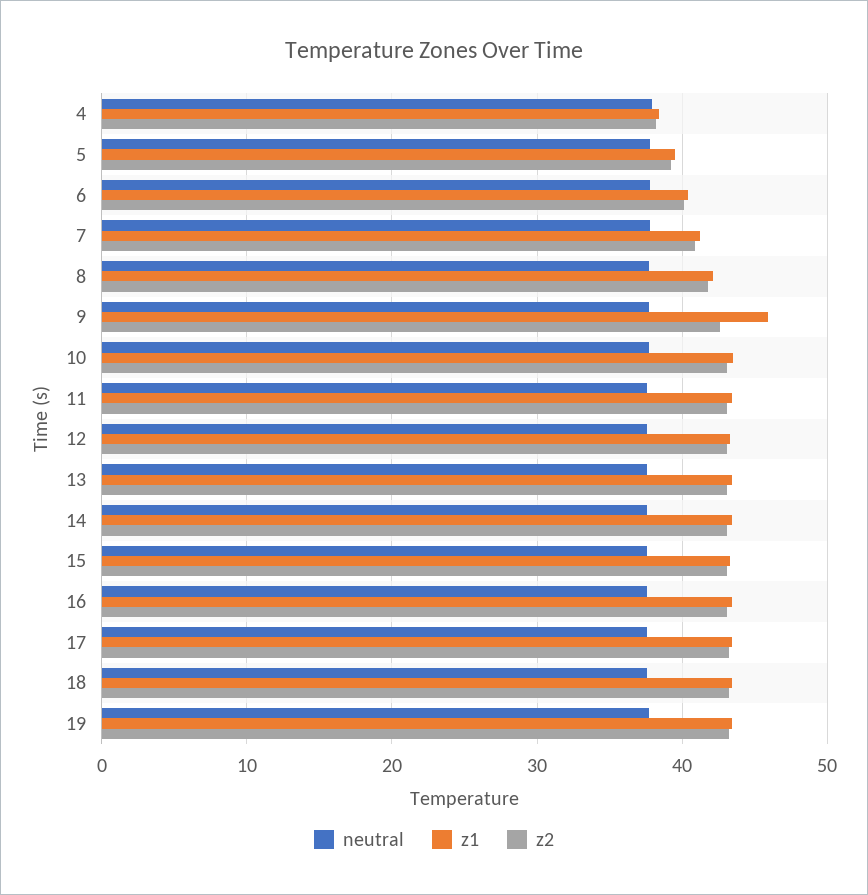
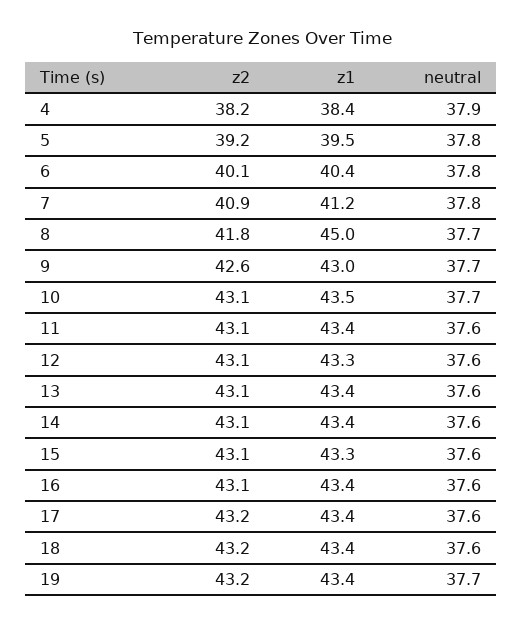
  {
    "neutral": {
      "4": 37.9,
      "5": 37.8,
      "6": 37.8,
      "7": 37.8,
      "8": 37.7,
      "9": 37.7,
      "10": 37.7,
      "11": 37.6,
      "12": 37.6,
      "13": 37.6,
      "14": 37.6,
      "15": 37.6,
      "16": 37.6,
      "17": 37.6,
      "18": 37.6,
      "19": 37.7
    },
    "z1": {
      "4": 38.4,
      "5": 39.5,
      "6": 40.4,
      "7": 41.2,
-     "8": 42,
+     "8": 45,
-     "9": 46,
+     "9": 43,
      "10": 43.5,
      "11": 43.4,
      "12": 43.3,
      "13": 43.4,
      "14": 43.4,
      "15": 43.3,
      "16": 43.4,
      "17": 43.4,
      "18": 43.4,
      "19": 43.4
    },
    "z2": {
      "4": 38.2,
      "5": 39.2,
      "6": 40.1,
      "7": 40.9,
      "8": 41.8,
      "9": 42.6,
      "10": 43.1,
      "11": 43.1,
      "12": 43.1,
      "13": 43.1,
      "14": 43.1,
      "15": 43.1,
      "16": 43.1,
      "17": 43.2,
      "18": 43.2,
      "19": 43.2
    }
  }

